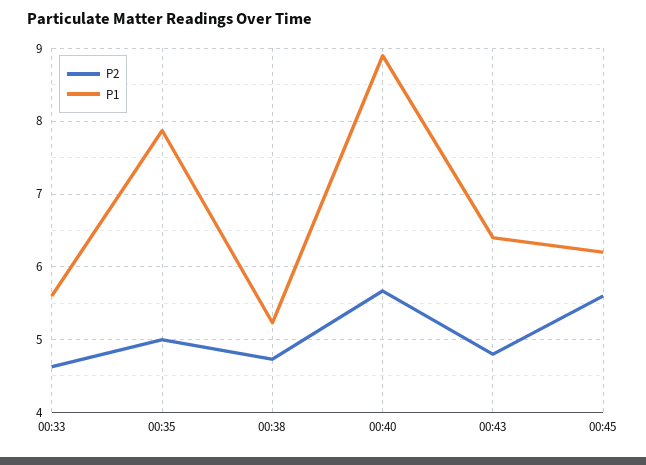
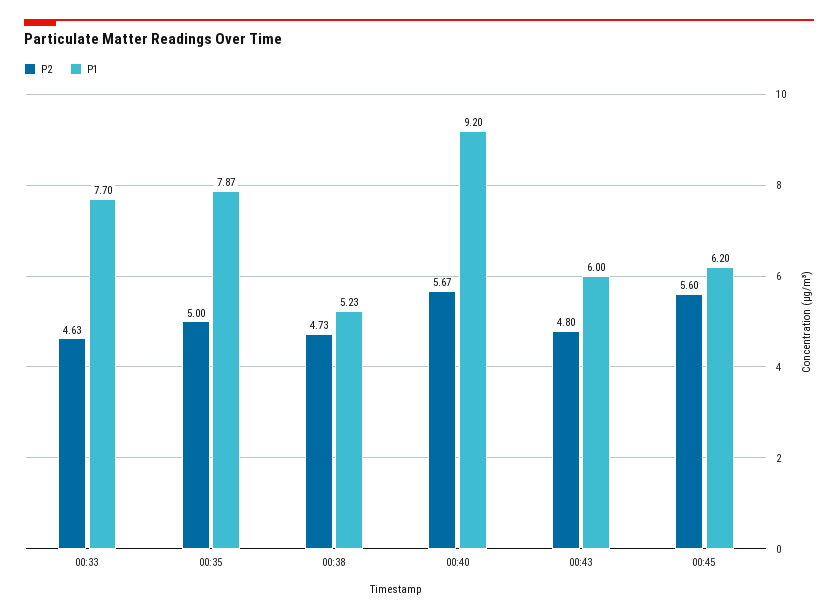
  {
    "P2": {
      "00:33": 4.63,
      "00:35": 5,
      "00:38": 4.73,
      "00:40": 5.67,
      "00:43": 4.8,
      "00:45": 5.6
    },
    "P1": {
-     "00:33": 5.6,
+     "00:33": 7.7,
      "00:35": 7.87,
      "00:38": 5.23,
-     "00:40": 8.9,
+     "00:40": 9.2,
-     "00:43": 6.4,
+     "00:43": 6,
      "00:45": 6.2
    }
  }

